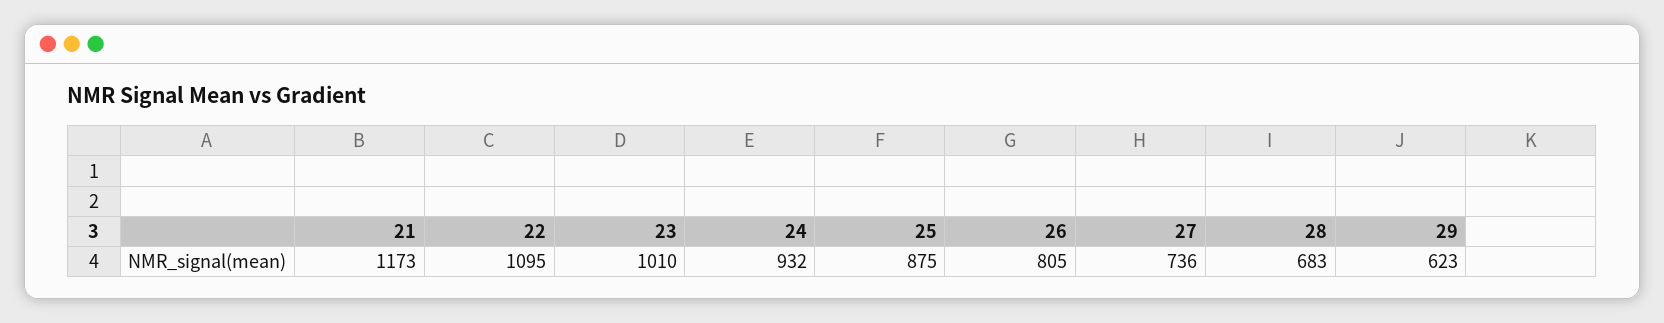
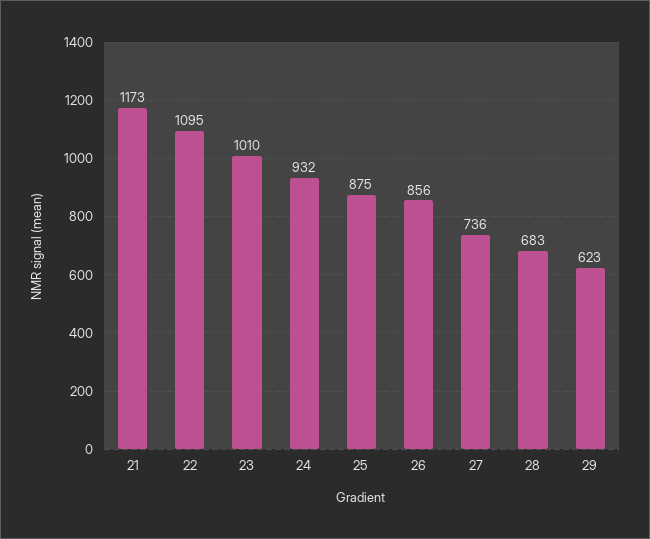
  {
    "21": 1173,
    "22": 1095,
    "23": 1010,
    "24": 932,
    "25": 875,
-   "26": 805,
+   "26": 856,
    "27": 736,
    "28": 683,
    "29": 623
  }

